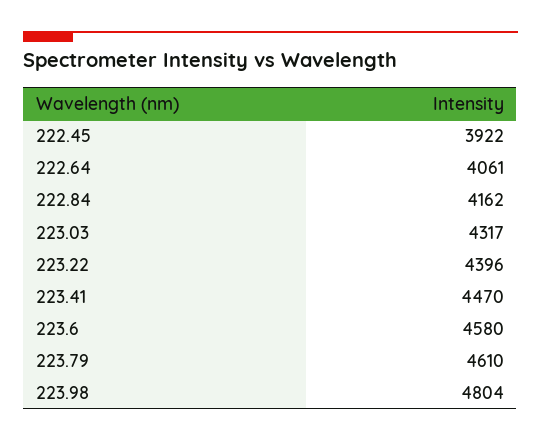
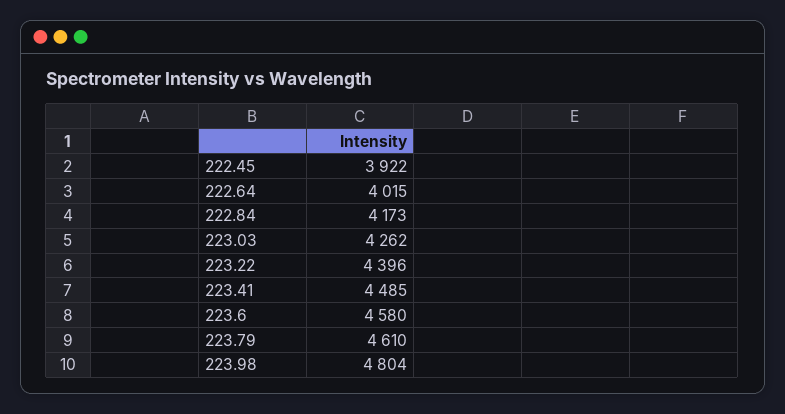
  {
    "222.45": 3922,
-   "222.64": 4061,
+   "222.64": 4015,
-   "222.84": 4162,
+   "222.84": 4173,
-   "223.03": 4317,
+   "223.03": 4262,
    "223.22": 4396,
-   "223.41": 4470,
+   "223.41": 4485,
    "223.6": 4580,
    "223.79": 4610,
    "223.98": 4804
  }

